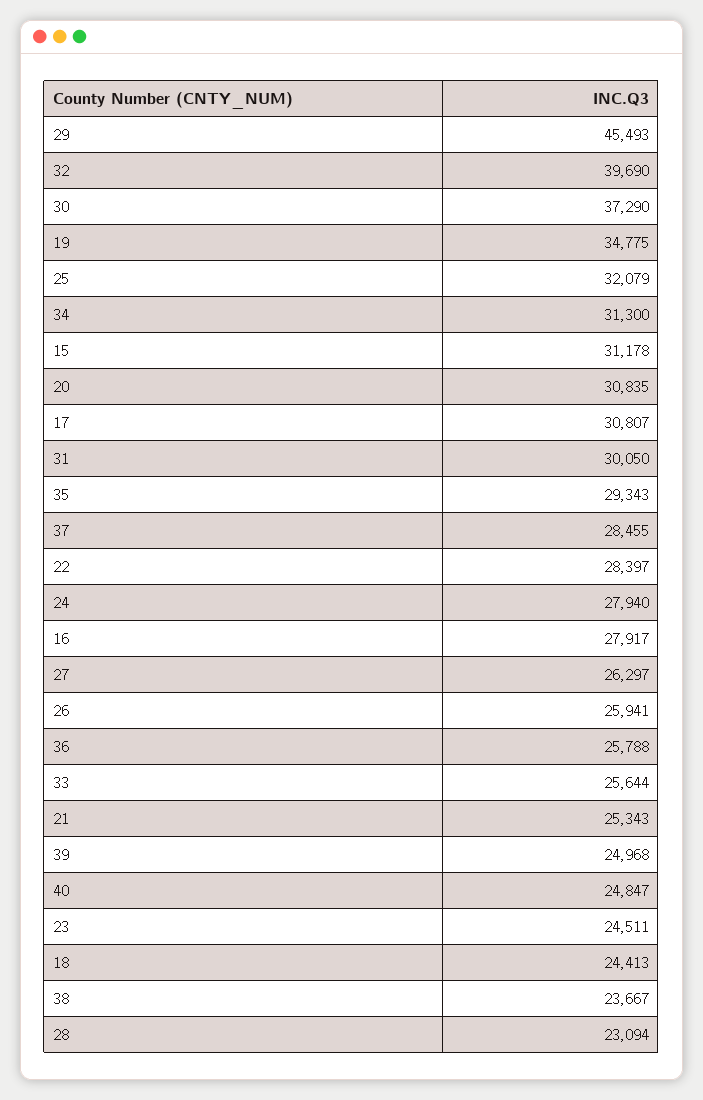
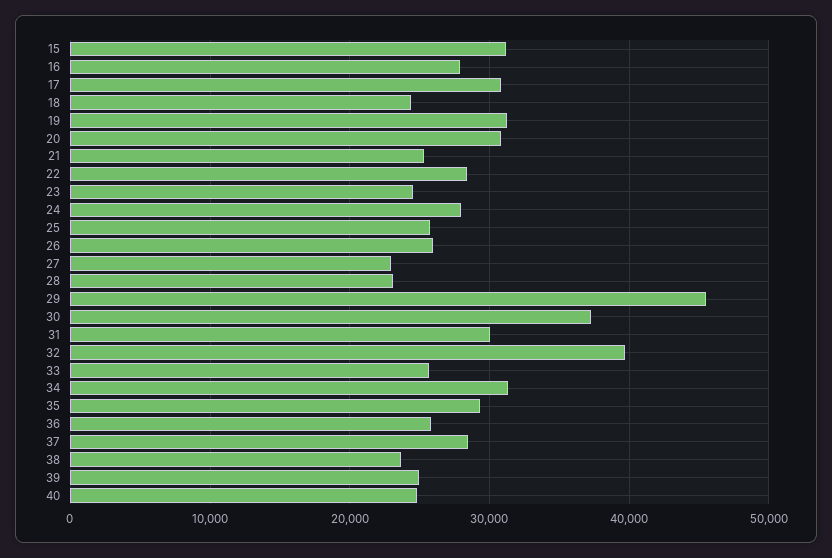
  {
    "29": 45493,
    "32": 39690,
    "30": 37290,
-   "19": 34775,
+   "19": 31000,
-   "25": 32079,
+   "25": 26000,
    "34": 31300,
    "15": 31178,
    "20": 30835,
    "17": 30807,
    "31": 30050,
    "35": 29343,
    "37": 28455,
    "22": 28397,
    "24": 27940,
    "16": 27917,
-   "27": 26297,
+   "27": 23000,
    "26": 25941,
    "36": 25788,
    "33": 25644,
    "21": 25343,
    "39": 24968,
    "40": 24847,
    "23": 24511,
    "18": 24413,
    "38": 23667,
    "28": 23094
  }

